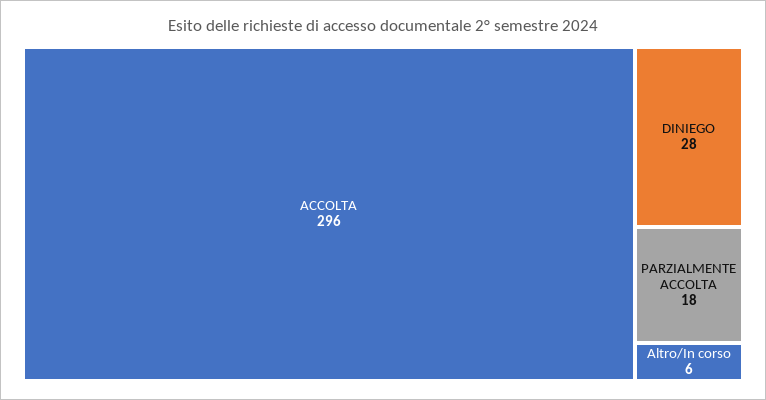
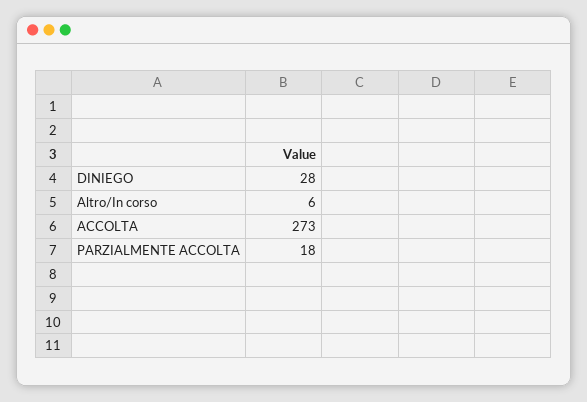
  {
-   "ACCOLTA": 296,
+   "ACCOLTA": 273,
    "DINIEGO": 28,
    "PARZIALMENTE ACCOLTA": 18,
    "Altro/In corso": 6
  }

